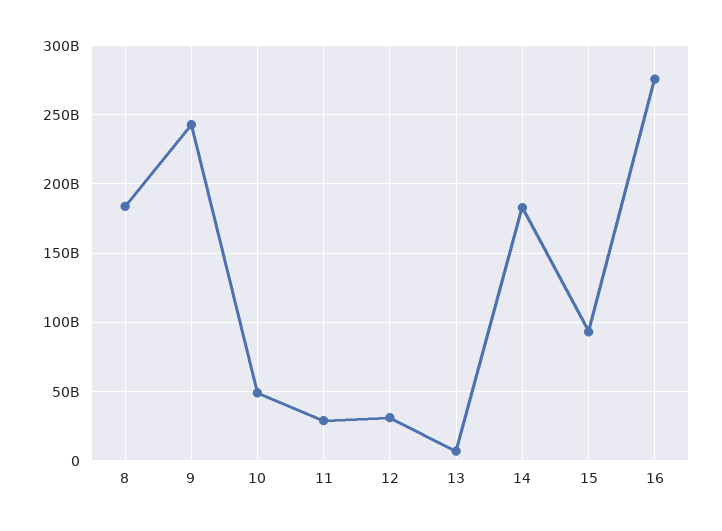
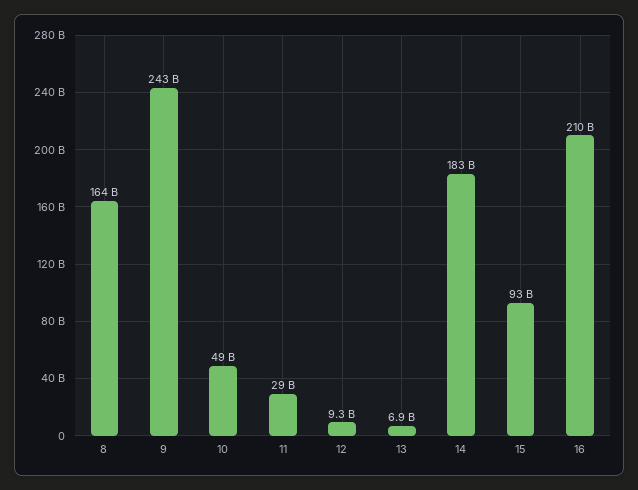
  {
-   "8": 185000000000,
+   "8": 164000000000,
    "9": 243000000000,
    "10": 49000000000,
    "11": 29000000000,
-   "12": 30000000000,
+   "12": 9300000000,
    "13": 6900000000,
    "14": 183000000000,
    "15": 93000000000,
-   "16": 275000000000
+   "16": 210000000000
  }

